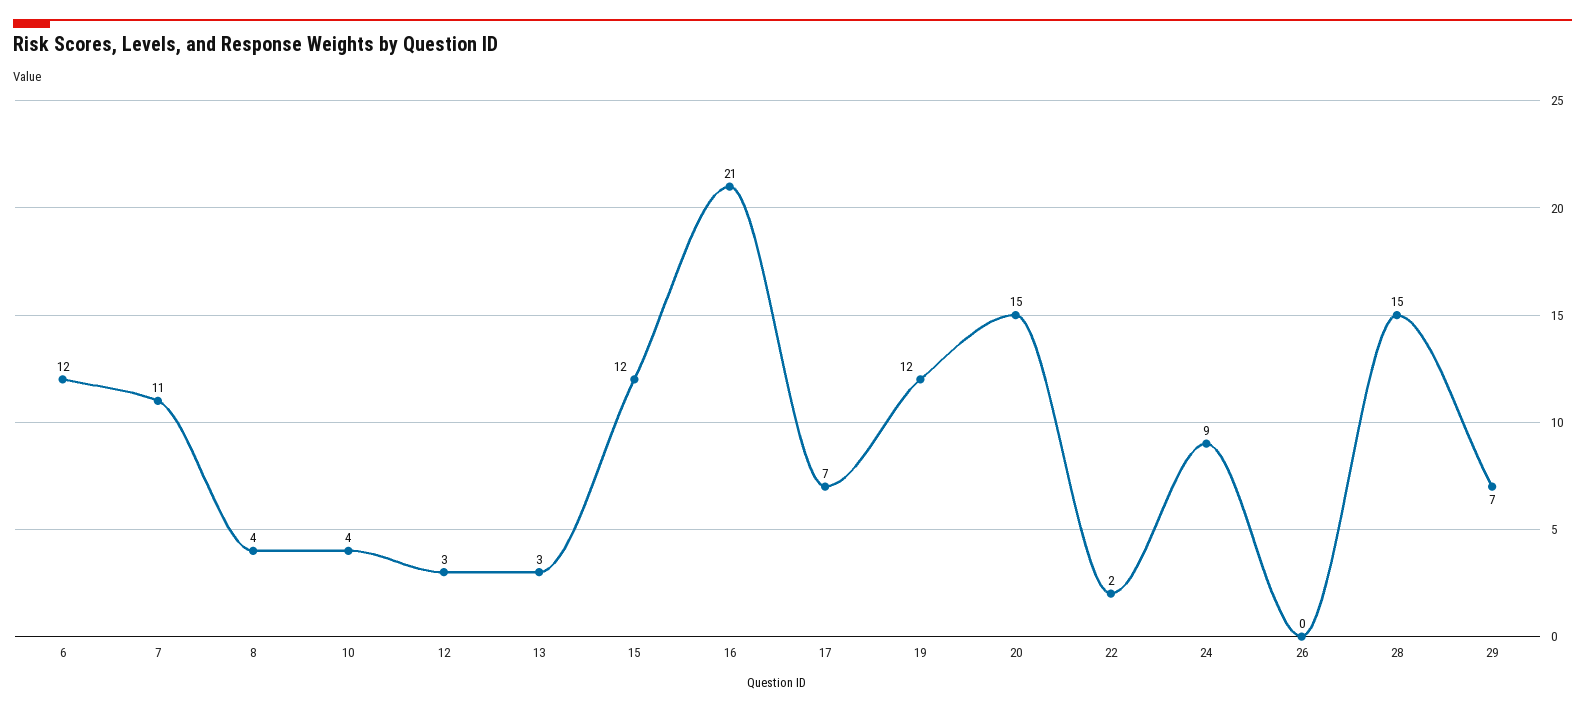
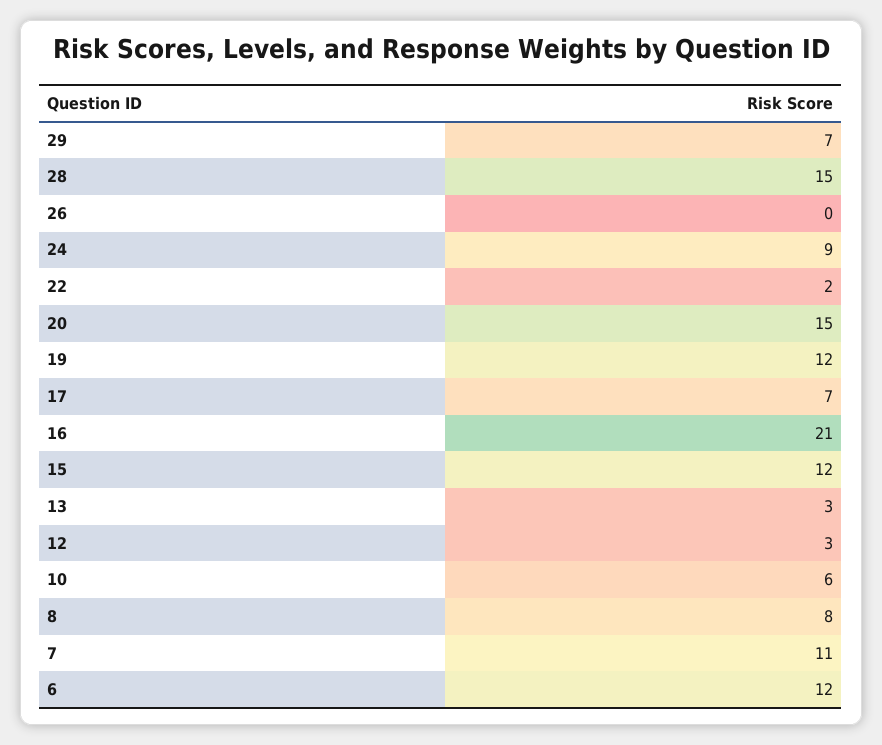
  {
    "6": 12,
    "7": 11,
-   "8": 4,
+   "8": 8,
-   "10": 4,
+   "10": 6,
    "12": 3,
    "13": 3,
    "15": 12,
    "16": 21,
    "17": 7,
    "19": 12,
    "20": 15,
    "22": 2,
    "24": 9,
    "26": 0,
    "28": 15,
    "29": 7
  }

